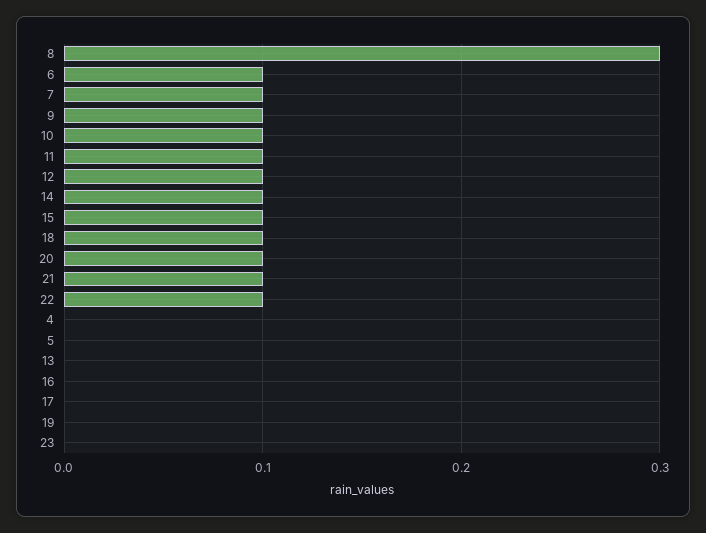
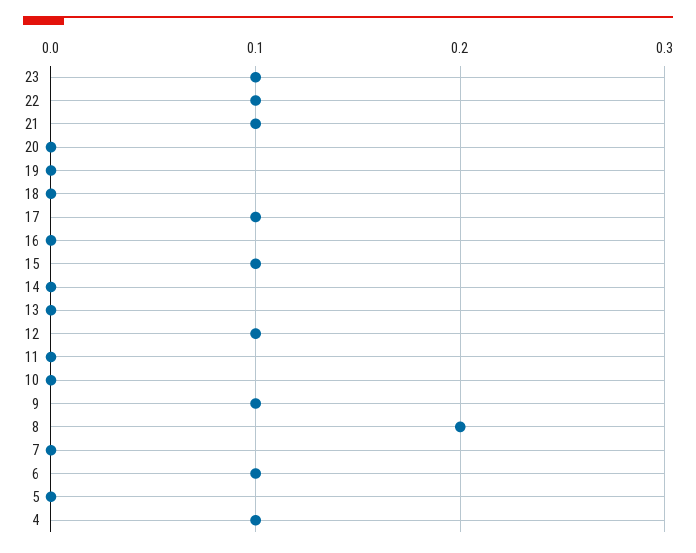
  {
-   "8": 0.3,
+   "8": 0.2,
    "6": 0.1,
-   "7": 0.1,
+   "7": 0,
    "9": 0.1,
-   "10": 0.1,
+   "10": 0,
-   "11": 0.1,
+   "11": 0,
    "12": 0.1,
-   "14": 0.1,
+   "14": 0,
    "15": 0.1,
-   "18": 0.1,
+   "18": 0,
-   "20": 0.1,
+   "20": 0,
    "21": 0.1,
    "22": 0.1,
-   "4": 0,
+   "4": 0.1,
    "5": 0,
    "13": 0,
    "16": 0,
-   "17": 0,
+   "17": 0.1,
    "19": 0,
-   "23": 0
+   "23": 0.1
  }

